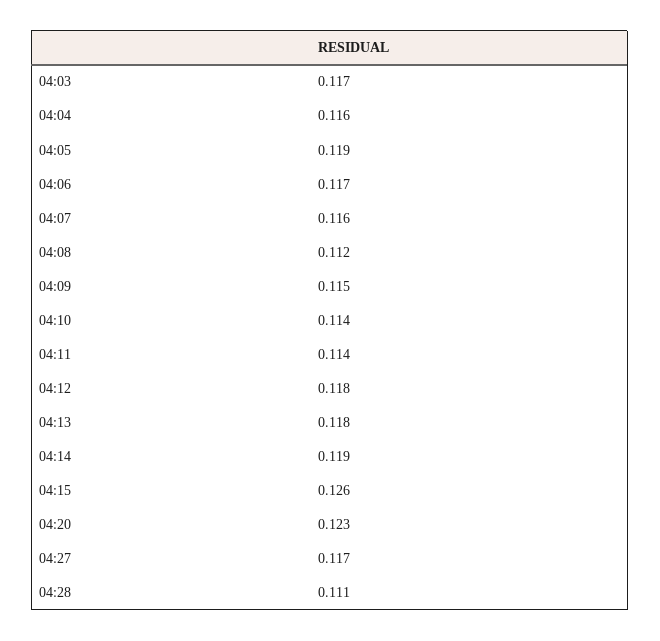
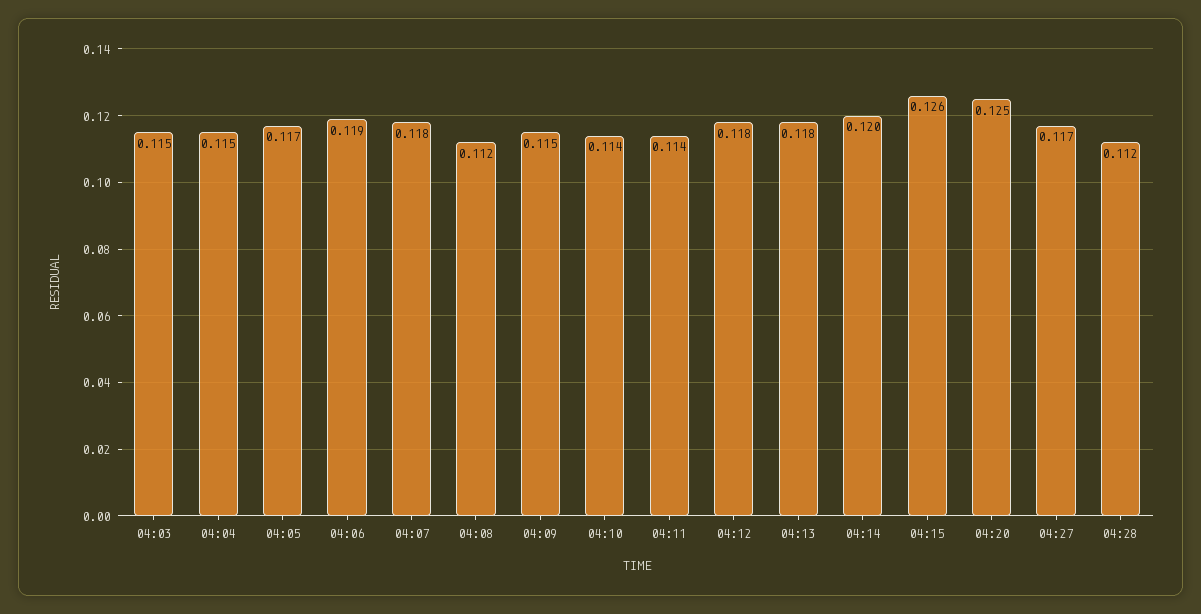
  {
-   "04:03": 0.117,
+   "04:03": 0.115,
-   "04:04": 0.116,
+   "04:04": 0.115,
-   "04:05": 0.119,
+   "04:05": 0.117,
-   "04:06": 0.117,
+   "04:06": 0.119,
-   "04:07": 0.116,
+   "04:07": 0.118,
    "04:08": 0.112,
    "04:09": 0.115,
    "04:10": 0.114,
    "04:11": 0.114,
    "04:12": 0.118,
    "04:13": 0.118,
-   "04:14": 0.119,
+   "04:14": 0.12,
    "04:15": 0.126,
-   "04:20": 0.123,
+   "04:20": 0.125,
    "04:27": 0.117,
-   "04:28": 0.111
+   "04:28": 0.112
  }

